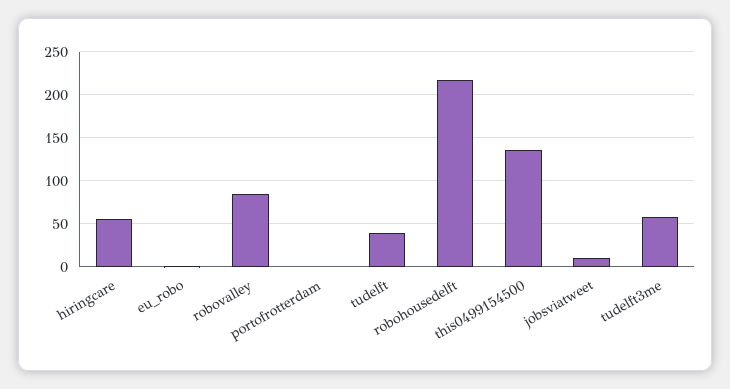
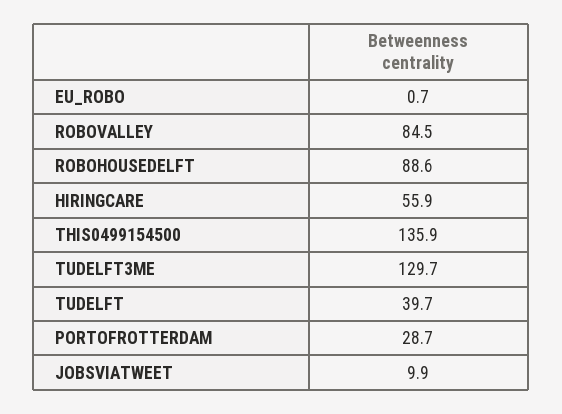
  {
    "hiringcare": 55.9,
    "eu_robo": 0.7,
    "robovalley": 84.5,
-   "portofrotterdam": 0,
+   "portofrotterdam": 28.7,
    "tudelft": 39.7,
-   "robohousedelft": 220,
+   "robohousedelft": 88.6,
    "this0499154500": 135.9,
    "jobsviatweet": 9.9,
-   "tudelft3me": 60
+   "tudelft3me": 129.7
  }

